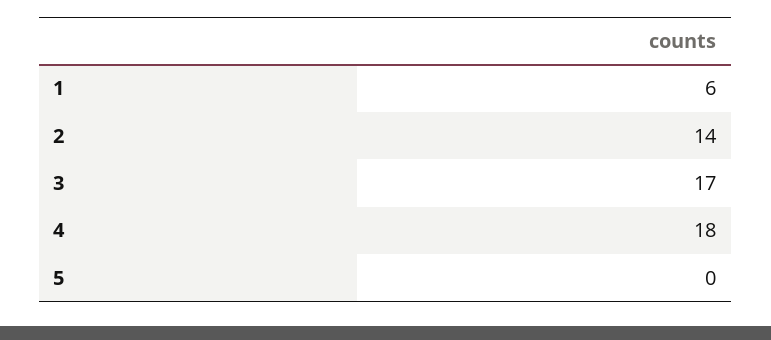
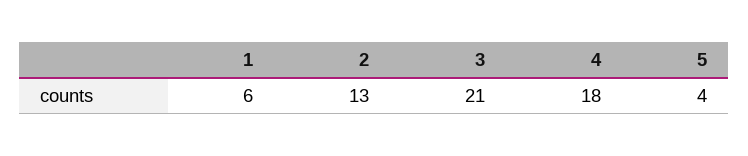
  {
    "1": 6,
-   "2": 14,
+   "2": 13,
-   "3": 17,
+   "3": 21,
    "4": 18,
-   "5": 0
+   "5": 4
  }

